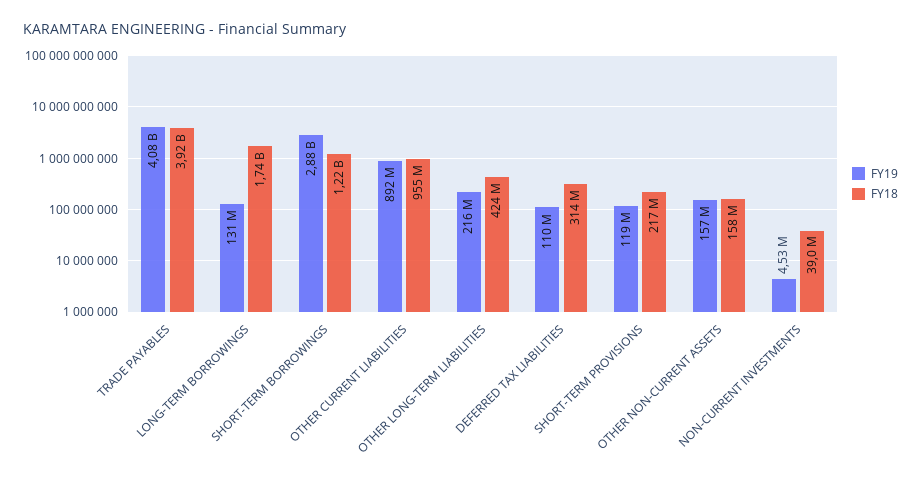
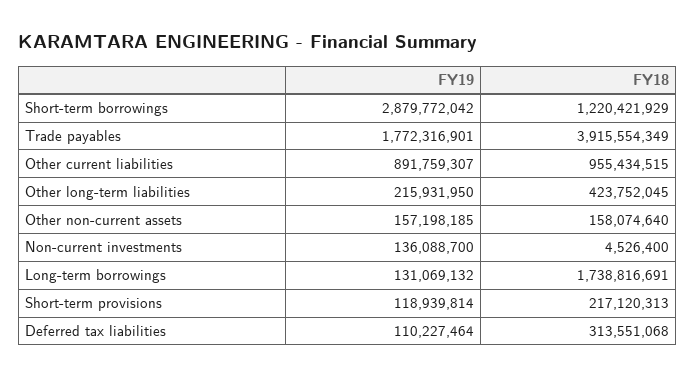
  {
    "FY19": {
-     "TRADE PAYABLES": 4080000000,
+     "TRADE PAYABLES": 1772316901,
      "LONG-TERM BORROWINGS": 131069132,
      "SHORT-TERM BORROWINGS": 2879772042,
      "OTHER CURRENT LIABILITIES": 891759307,
      "OTHER LONG-TERM LIABILITIES": 215931950,
      "DEFERRED TAX LIABILITIES": 110227464,
      "SHORT-TERM PROVISIONS": 118939814,
      "OTHER NON-CURRENT ASSETS": 157198185,
-     "NON-CURRENT INVESTMENTS": 4530000
+     "NON-CURRENT INVESTMENTS": 136088700
    },
    "FY18": {
      "TRADE PAYABLES": 3915554349,
      "LONG-TERM BORROWINGS": 1738816691,
      "SHORT-TERM BORROWINGS": 1220421929,
      "OTHER CURRENT LIABILITIES": 955434515,
      "OTHER LONG-TERM LIABILITIES": 423752045,
      "DEFERRED TAX LIABILITIES": 313551068,
      "SHORT-TERM PROVISIONS": 217120313,
      "OTHER NON-CURRENT ASSETS": 158074640,
-     "NON-CURRENT INVESTMENTS": 39000000
+     "NON-CURRENT INVESTMENTS": 4526400
    }
  }

